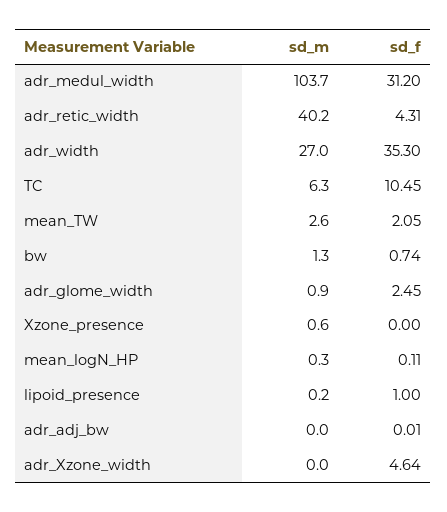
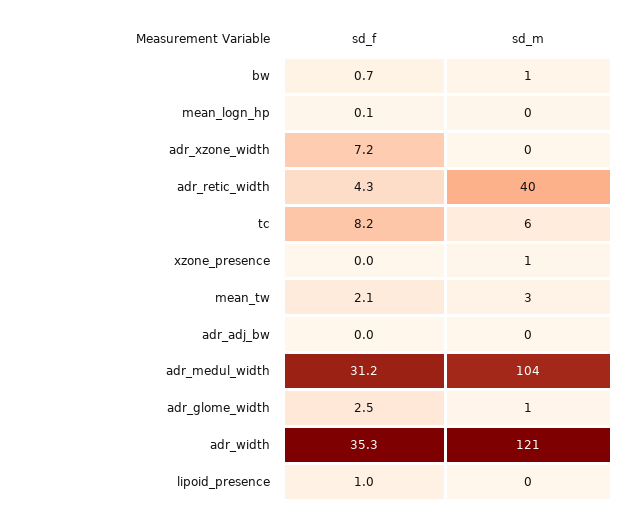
  {
    "sd_m": {
      "adr_medul_width": 103.7,
      "adr_retic_width": 40.2,
-     "adr_width": 27,
+     "adr_width": 121,
      "TC": 6.3,
      "mean_TW": 2.6,
      "bw": 1.3,
      "adr_glome_width": 0.9,
      "Xzone_presence": 0.6,
      "mean_logN_HP": 0.3,
      "lipoid_presence": 0.2,
      "adr_adj_bw": 0,
      "adr_Xzone_width": 0
    },
    "sd_f": {
      "adr_medul_width": 31.2,
      "adr_retic_width": 4.31,
      "adr_width": 35.3,
-     "TC": 10.45,
+     "TC": 8.2,
      "mean_TW": 2.05,
      "bw": 0.74,
      "adr_glome_width": 2.45,
      "Xzone_presence": 0,
      "mean_logN_HP": 0.11,
      "lipoid_presence": 1,
      "adr_adj_bw": 0.01,
-     "adr_Xzone_width": 4.64
+     "adr_Xzone_width": 7.2
    }
  }

